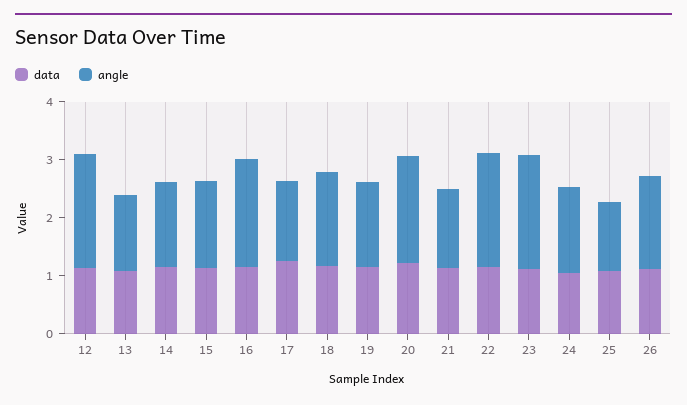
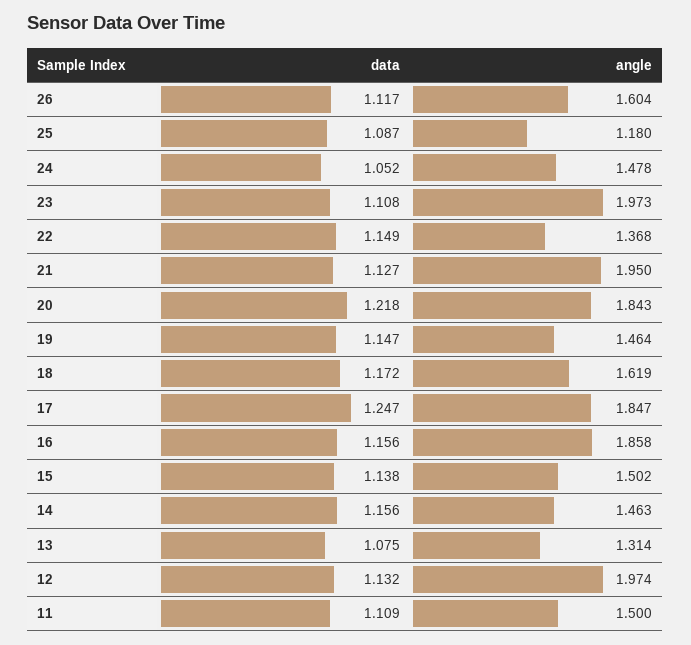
  {
    "data": {
      "12": 1.132,
      "13": 1.075,
      "14": 1.156,
      "15": 1.138,
      "16": 1.156,
      "17": 1.247,
      "18": 1.172,
      "19": 1.147,
      "20": 1.218,
      "21": 1.127,
      "22": 1.149,
      "23": 1.108,
      "24": 1.052,
      "25": 1.087,
-     "26": 1.117
+     "26": 1.117,
+     "11": 1.109
    },
    "angle": {
      "12": 1.974,
      "13": 1.314,
      "14": 1.463,
      "15": 1.502,
      "16": 1.858,
-     "17": 1.4,
+     "17": 1.847,
      "18": 1.619,
      "19": 1.464,
      "20": 1.843,
-     "21": 1.4,
+     "21": 1.95,
-     "22": 2,
+     "22": 1.368,
      "23": 1.973,
      "24": 1.478,
      "25": 1.18,
-     "26": 1.604
+     "26": 1.604,
+     "11": 1.5
    }
  }

